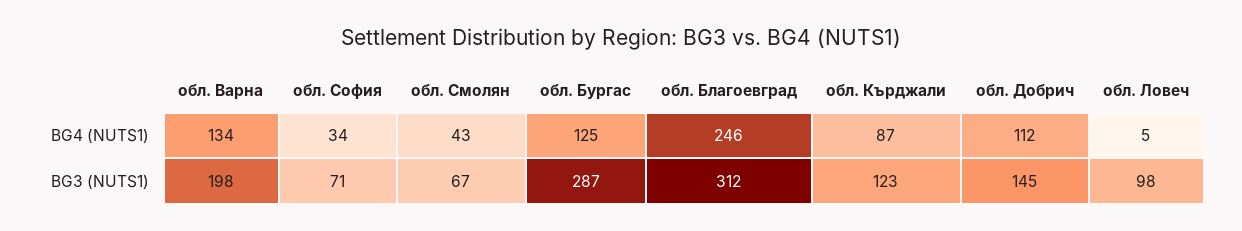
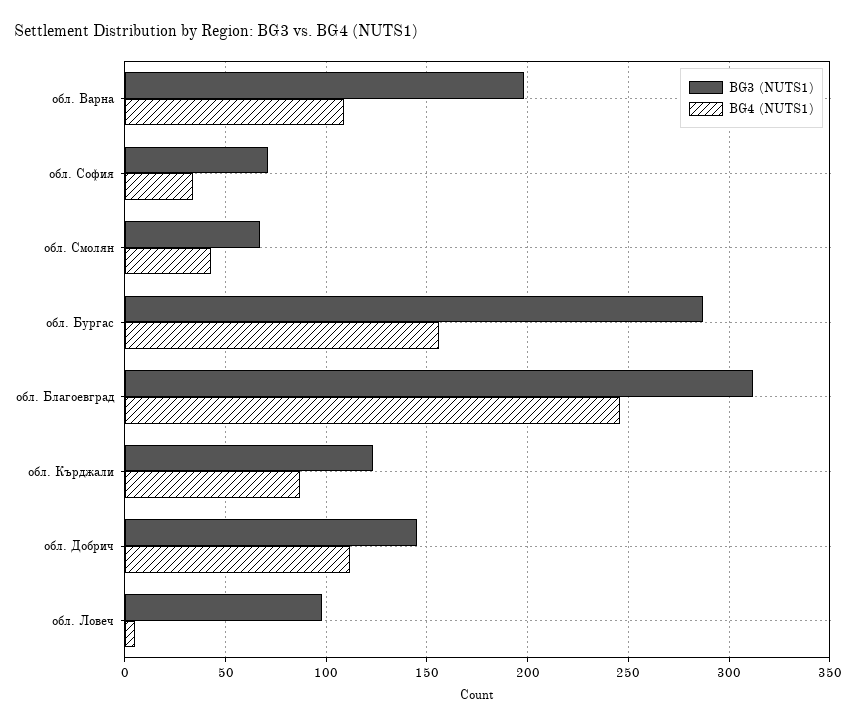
  {
    "BG4 (NUTS1)": {
-     "обл. Варна": 134,
+     "обл. Варна": 110,
      "обл. София": 34,
      "обл. Смолян": 43,
-     "обл. Бургас": 125,
+     "обл. Бургас": 155,
      "обл. Благоевград": 246,
      "обл. Кърджали": 87,
      "обл. Добрич": 112,
      "обл. Ловеч": 5
    },
    "BG3 (NUTS1)": {
      "обл. Варна": 198,
      "обл. София": 71,
      "обл. Смолян": 67,
      "обл. Бургас": 287,
      "обл. Благоевград": 312,
      "обл. Кърджали": 123,
      "обл. Добрич": 145,
      "обл. Ловеч": 98
    }
  }

